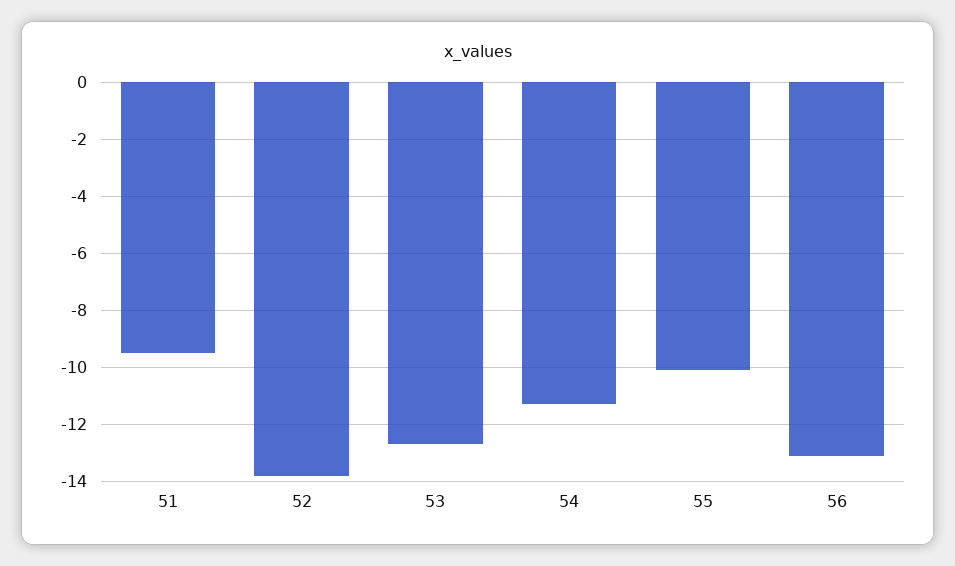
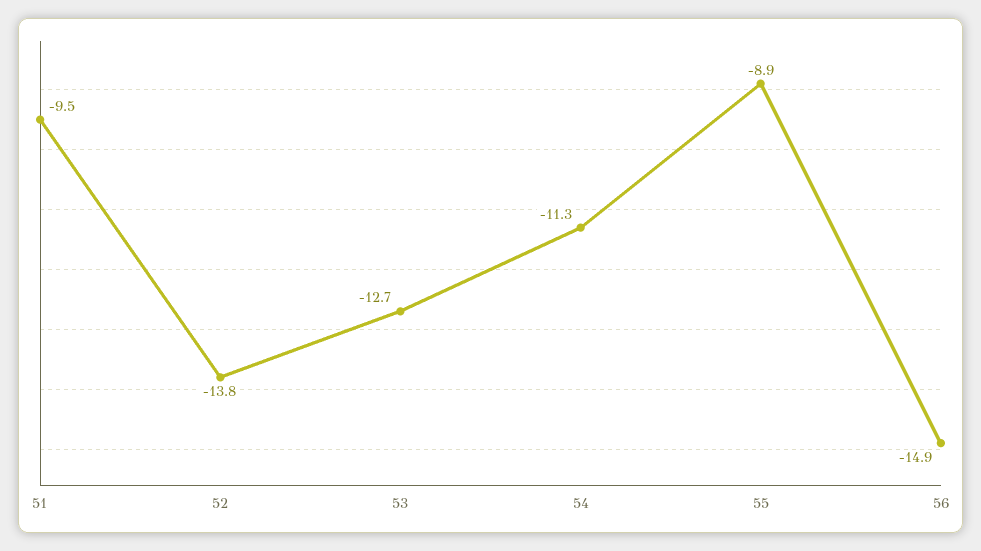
  {
    "51": -9.5,
    "52": -13.8,
    "53": -12.7,
    "54": -11.3,
-   "55": -10,
+   "55": -8.9,
-   "56": -13
+   "56": -14.9
  }

